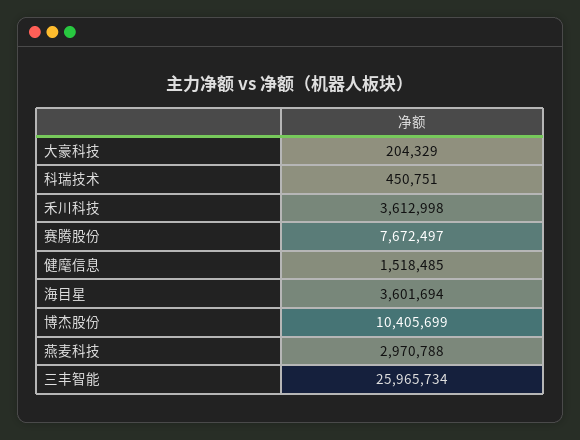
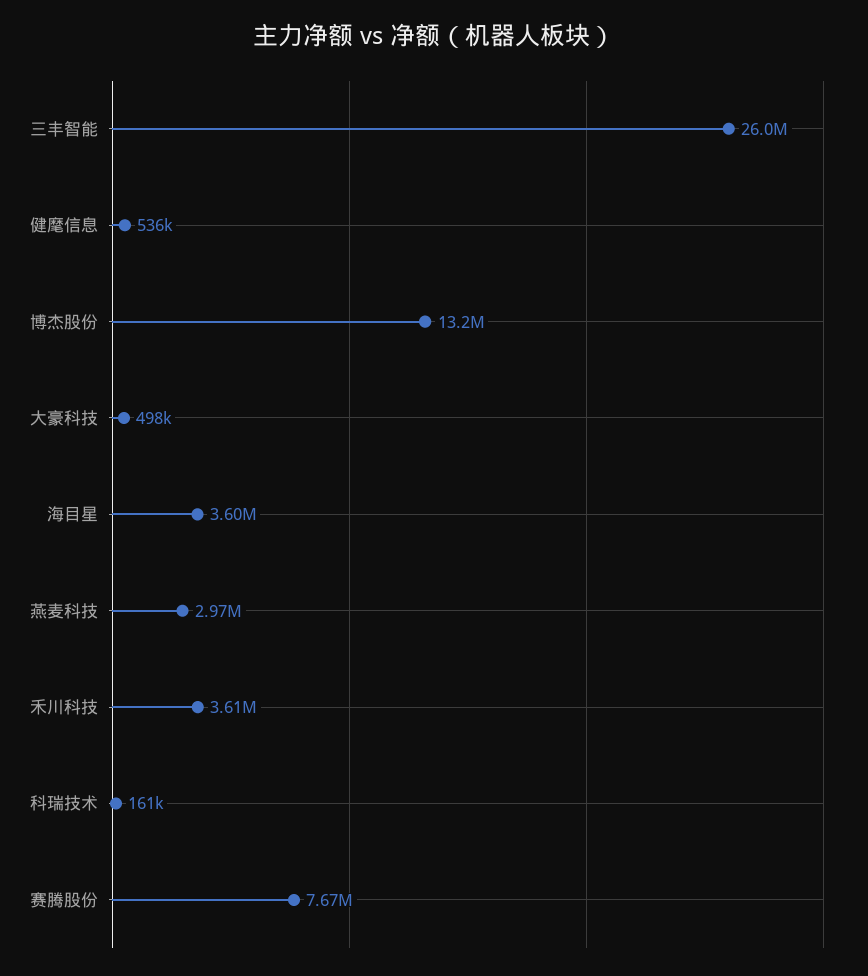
  {
-   "大豪科技": 204329,
+   "大豪科技": 498000,
-   "科瑞技术": 450751,
+   "科瑞技术": 161000,
    "禾川科技": 3612998,
    "赛腾股份": 7672497,
-   "健麾信息": 1518485,
+   "健麾信息": 536000,
    "海目星": 3601694,
-   "博杰股份": 10405699,
+   "博杰股份": 13200000,
    "燕麦科技": 2970788,
    "三丰智能": 25965734
  }

